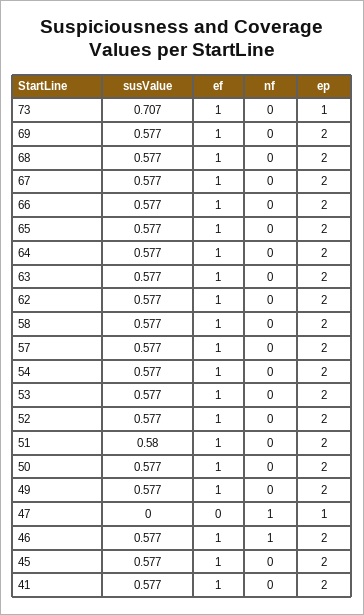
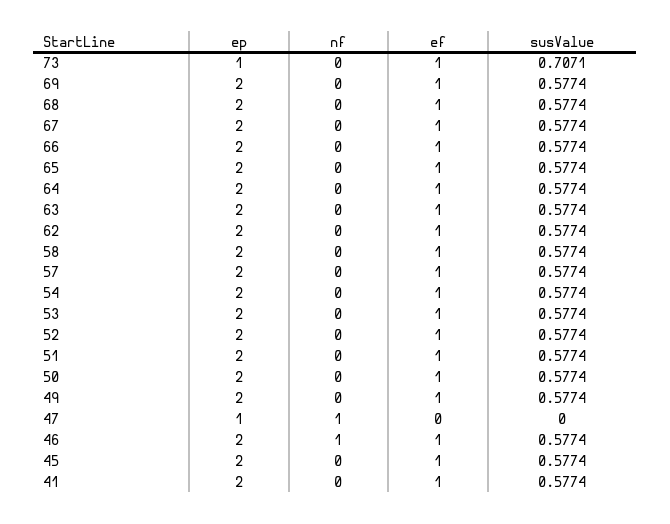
  {
    "susValue": {
      "73": 0.7071,
      "69": 0.5774,
      "68": 0.5774,
      "67": 0.5774,
      "66": 0.5774,
      "65": 0.5774,
      "64": 0.5774,
      "63": 0.5774,
      "62": 0.5774,
      "58": 0.5774,
      "57": 0.5774,
      "54": 0.5774,
      "53": 0.5774,
      "52": 0.5774,
-     "51": 0.58,
+     "51": 0.5774,
      "50": 0.5774,
      "49": 0.5774,
      "47": 0,
      "46": 0.5774,
      "45": 0.5774,
      "41": 0.5774
    },
    "ef": {
      "73": 1,
      "69": 1,
      "68": 1,
      "67": 1,
      "66": 1,
      "65": 1,
      "64": 1,
      "63": 1,
      "62": 1,
      "58": 1,
      "57": 1,
      "54": 1,
      "53": 1,
      "52": 1,
      "51": 1,
      "50": 1,
      "49": 1,
      "47": 0,
      "46": 1,
      "45": 1,
      "41": 1
    },
    "nf": {
      "73": 0,
      "69": 0,
      "68": 0,
      "67": 0,
      "66": 0,
      "65": 0,
      "64": 0,
      "63": 0,
      "62": 0,
      "58": 0,
      "57": 0,
      "54": 0,
      "53": 0,
      "52": 0,
      "51": 0,
      "50": 0,
      "49": 0,
      "47": 1,
      "46": 1,
      "45": 0,
      "41": 0
    },
    "ep": {
      "73": 1,
      "69": 2,
      "68": 2,
      "67": 2,
      "66": 2,
      "65": 2,
      "64": 2,
      "63": 2,
      "62": 2,
      "58": 2,
      "57": 2,
      "54": 2,
      "53": 2,
      "52": 2,
      "51": 2,
      "50": 2,
      "49": 2,
      "47": 1,
      "46": 2,
      "45": 2,
      "41": 2
    }
  }

